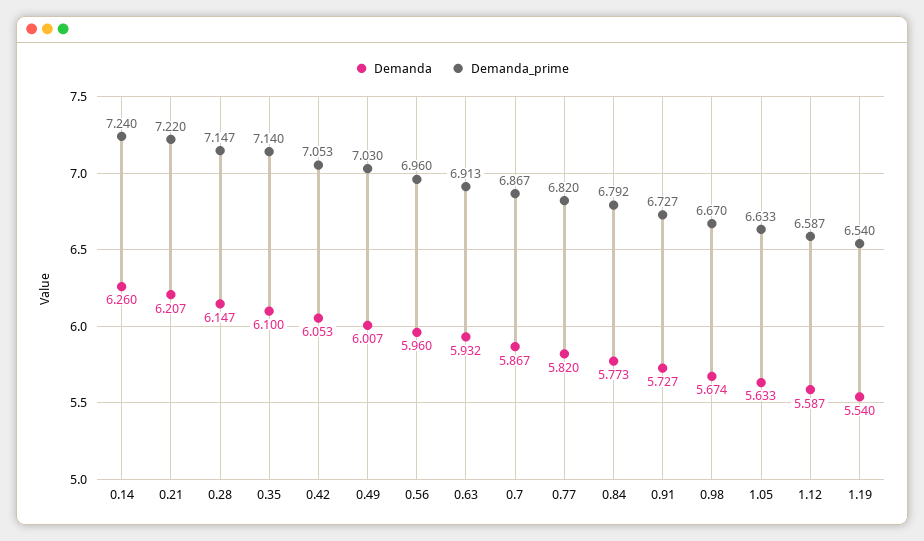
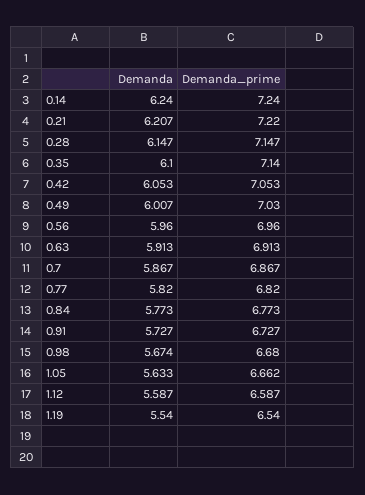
  {
    "Demanda": {
-     "0.14": 6.26,
+     "0.14": 6.24,
      "0.21": 6.207,
      "0.28": 6.147,
      "0.35": 6.1,
      "0.42": 6.053,
      "0.49": 6.007,
      "0.56": 5.96,
-     "0.63": 5.932,
+     "0.63": 5.913,
      "0.7": 5.867,
      "0.77": 5.82,
      "0.84": 5.773,
      "0.91": 5.727,
      "0.98": 5.674,
      "1.05": 5.633,
      "1.12": 5.587,
      "1.19": 5.54
    },
    "Demanda_prime": {
      "0.14": 7.24,
      "0.21": 7.22,
      "0.28": 7.147,
      "0.35": 7.14,
      "0.42": 7.053,
      "0.49": 7.03,
      "0.56": 6.96,
      "0.63": 6.913,
      "0.7": 6.867,
      "0.77": 6.82,
-     "0.84": 6.792,
+     "0.84": 6.773,
      "0.91": 6.727,
-     "0.98": 6.67,
+     "0.98": 6.68,
-     "1.05": 6.633,
+     "1.05": 6.662,
      "1.12": 6.587,
      "1.19": 6.54
    }
  }

